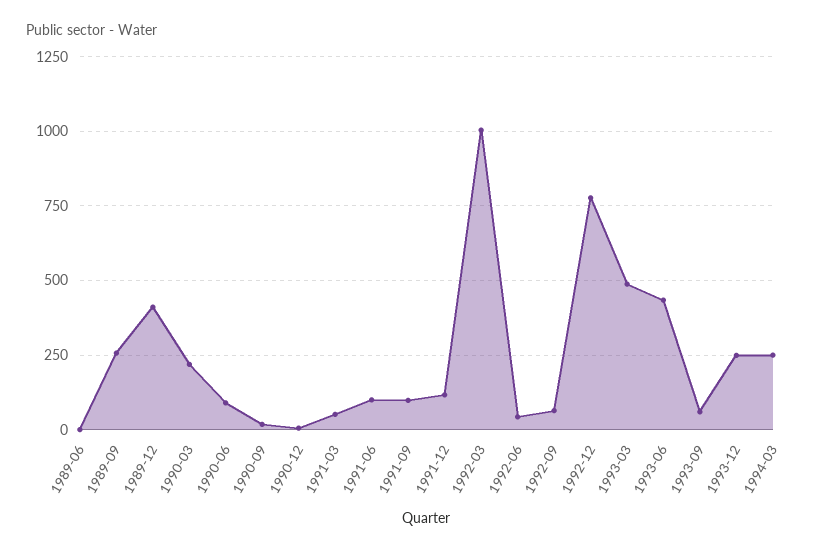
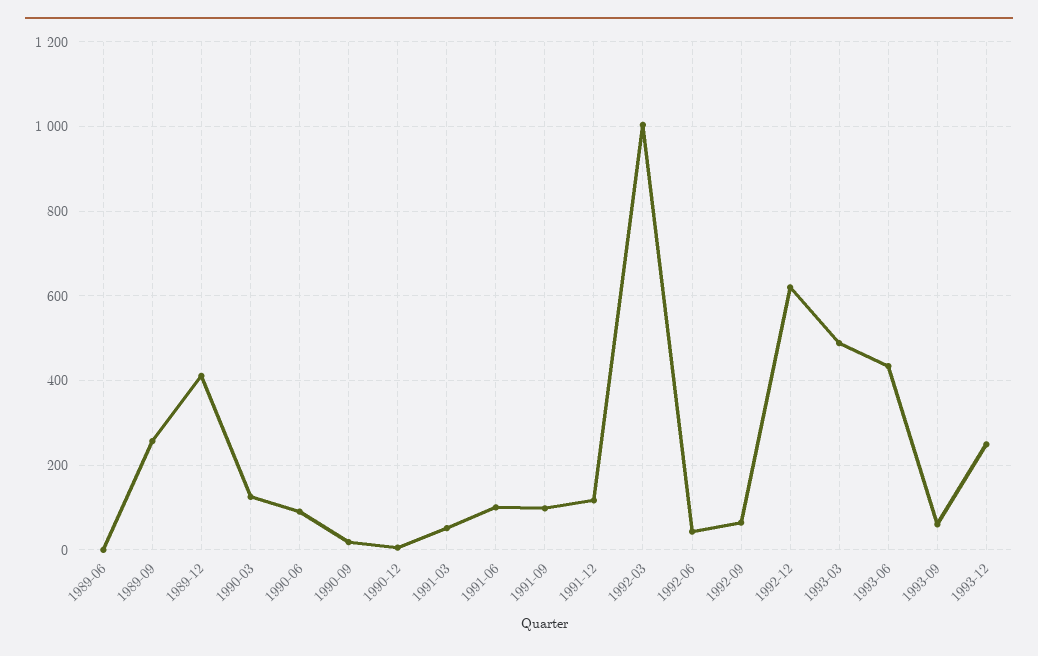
  {
    "1989-06": 0,
    "1989-09": 260,
    "1989-12": 420,
-   "1990-03": 225,
+   "1990-03": 120,
    "1990-06": 100,
    "1990-09": 20,
    "1990-12": 0,
    "1991-03": 60,
    "1991-06": 100,
    "1991-09": 100,
    "1991-12": 120,
    "1992-03": 1000,
    "1992-06": 40,
    "1992-09": 60,
-   "1992-12": 775,
+   "1992-12": 620,
    "1993-03": 480,
    "1993-06": 440,
    "1993-09": 60,
-   "1993-12": 240,
+   "1993-12": 240
-   "1994-03": 250
  }

